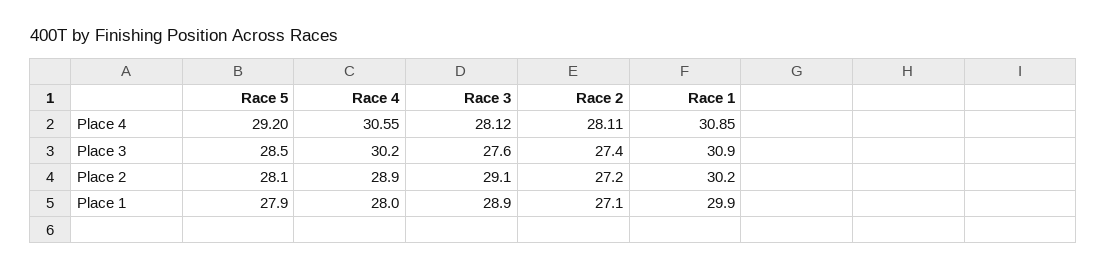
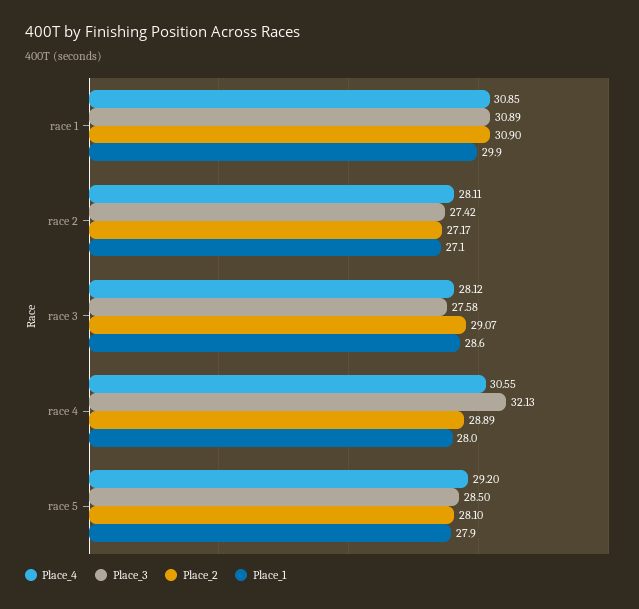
  {
    "Place 4": {
      "Race 5": 29.2,
      "Race 4": 30.55,
      "Race 3": 28.12,
      "Race 2": 28.11,
      "Race 1": 30.85
    },
    "Place 3": {
      "Race 5": 28.5,
-     "Race 4": 30.2,
+     "Race 4": 32.13,
      "Race 3": 27.58,
      "Race 2": 27.42,
      "Race 1": 30.89
    },
    "Place 2": {
      "Race 5": 28.1,
      "Race 4": 28.89,
      "Race 3": 29.07,
      "Race 2": 27.17,
-     "Race 1": 30.2
+     "Race 1": 30.9
    },
    "Place 1": {
      "Race 5": 27.9,
      "Race 4": 28,
-     "Race 3": 28.9,
+     "Race 3": 28.6,
      "Race 2": 27.1,
      "Race 1": 29.9
    }
  }

